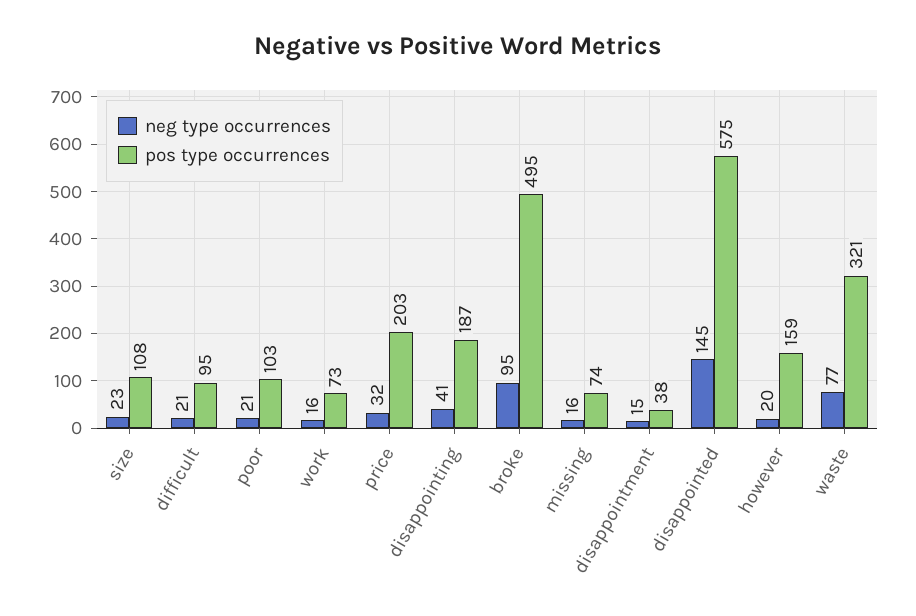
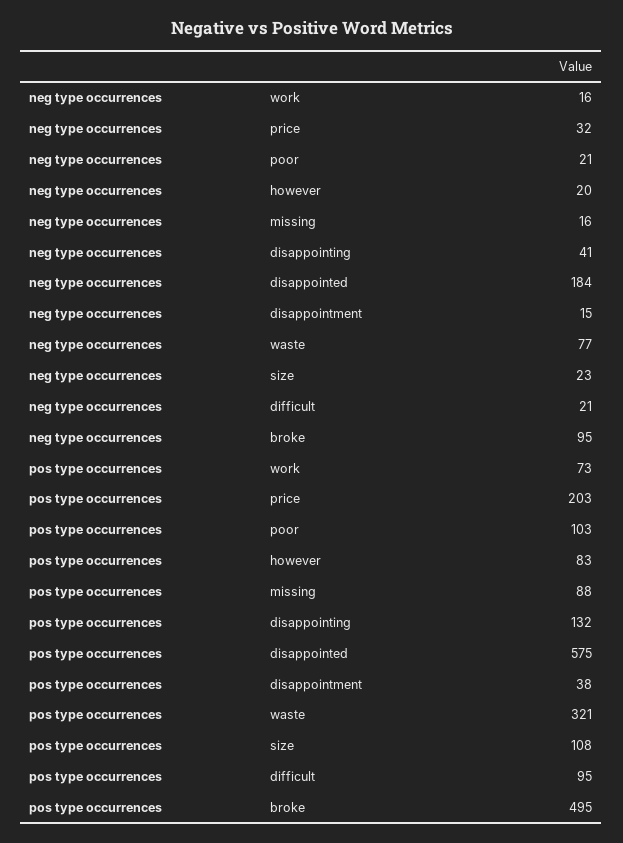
  {
    "neg type occurrences": {
      "size": 23,
      "difficult": 21,
      "poor": 21,
      "work": 16,
      "price": 32,
      "disappointing": 41,
      "broke": 95,
      "missing": 16,
      "disappointment": 15,
-     "disappointed": 145,
+     "disappointed": 184,
      "however": 20,
      "waste": 77
    },
    "pos type occurrences": {
      "size": 108,
      "difficult": 95,
      "poor": 103,
      "work": 73,
      "price": 203,
-     "disappointing": 187,
+     "disappointing": 132,
      "broke": 495,
-     "missing": 74,
+     "missing": 88,
      "disappointment": 38,
      "disappointed": 575,
-     "however": 159,
+     "however": 83,
      "waste": 321
    }
  }

